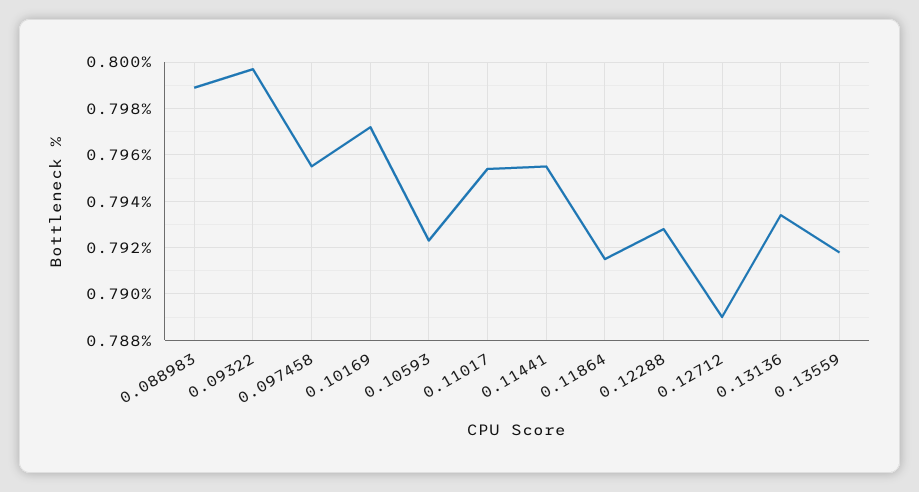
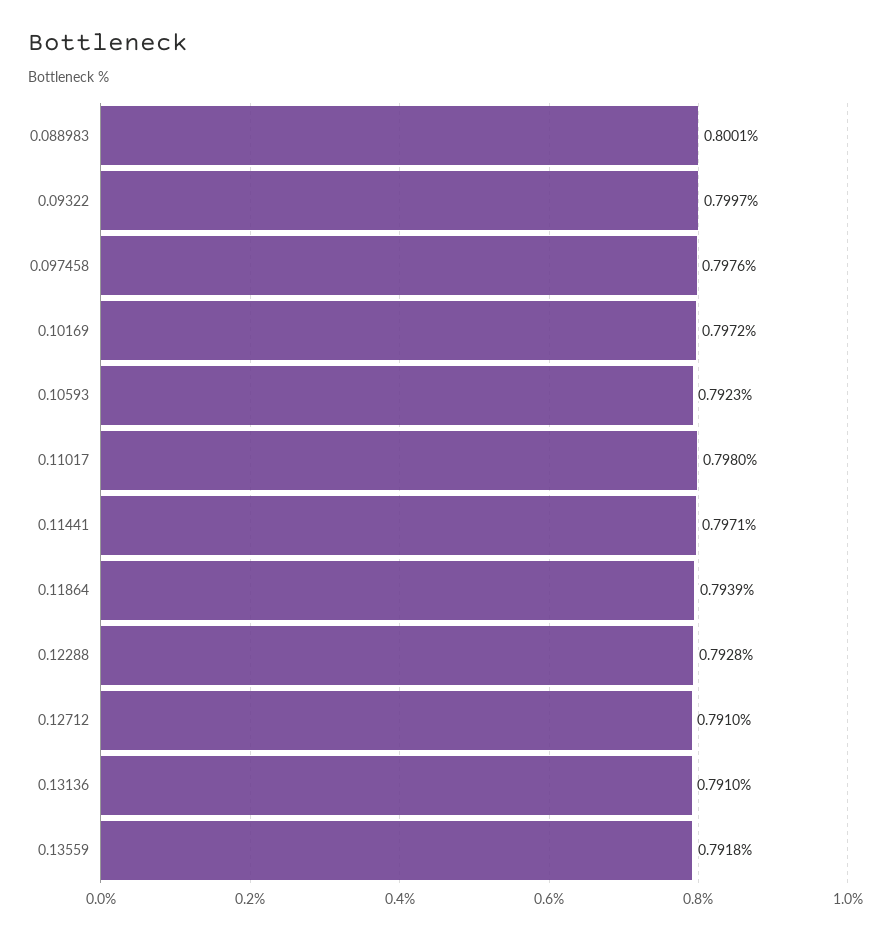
  {
-   "0.088983": 0.799,
+   "0.088983": 0.8001,
    "0.09322": 0.7997,
-   "0.097458": 0.7955,
+   "0.097458": 0.7976,
    "0.10169": 0.7972,
    "0.10593": 0.7923,
-   "0.11017": 0.7955,
+   "0.11017": 0.798,
-   "0.11441": 0.7955,
+   "0.11441": 0.7971,
-   "0.11864": 0.7915,
+   "0.11864": 0.7939,
    "0.12288": 0.7928,
-   "0.12712": 0.789,
+   "0.12712": 0.791,
-   "0.13136": 0.7935,
+   "0.13136": 0.791,
    "0.13559": 0.7918
  }

